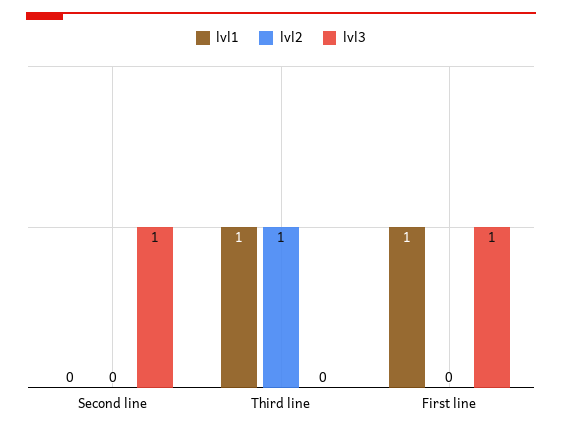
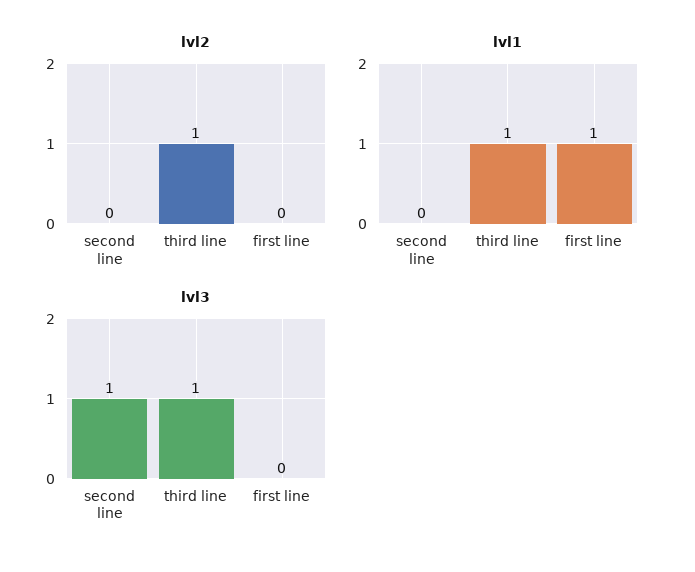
  {
    "lvl1": {
      "Second line": 0,
      "Third line": 1,
      "First line": 1
    },
    "lvl2": {
      "Second line": 0,
      "Third line": 1,
      "First line": 0
    },
    "lvl3": {
      "Second line": 1,
-     "Third line": 0,
+     "Third line": 1,
-     "First line": 1
+     "First line": 0
    }
  }

